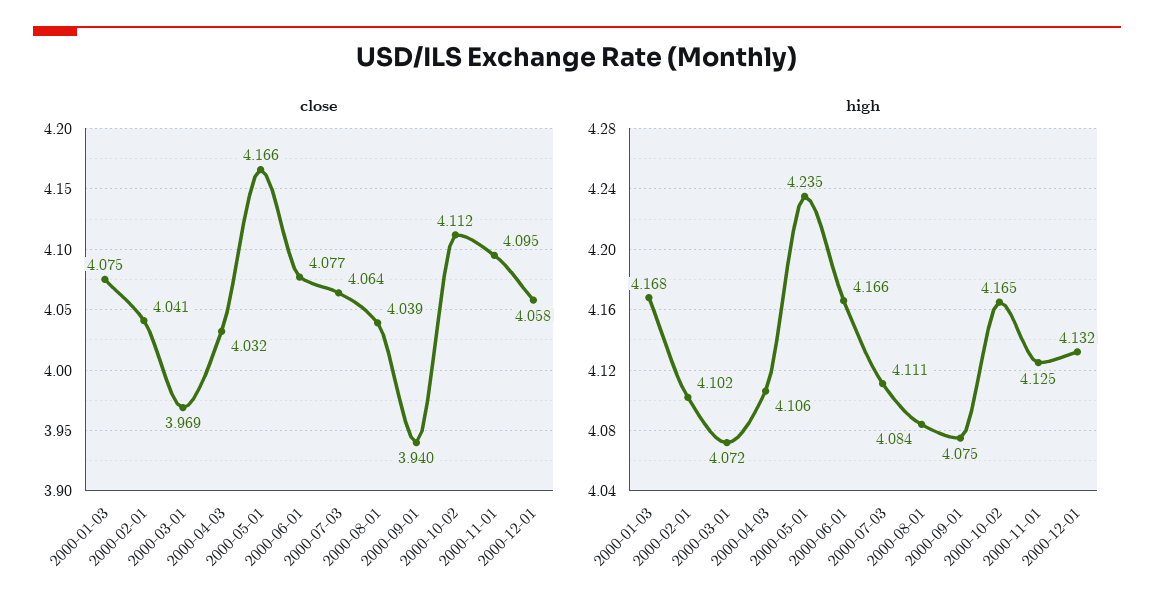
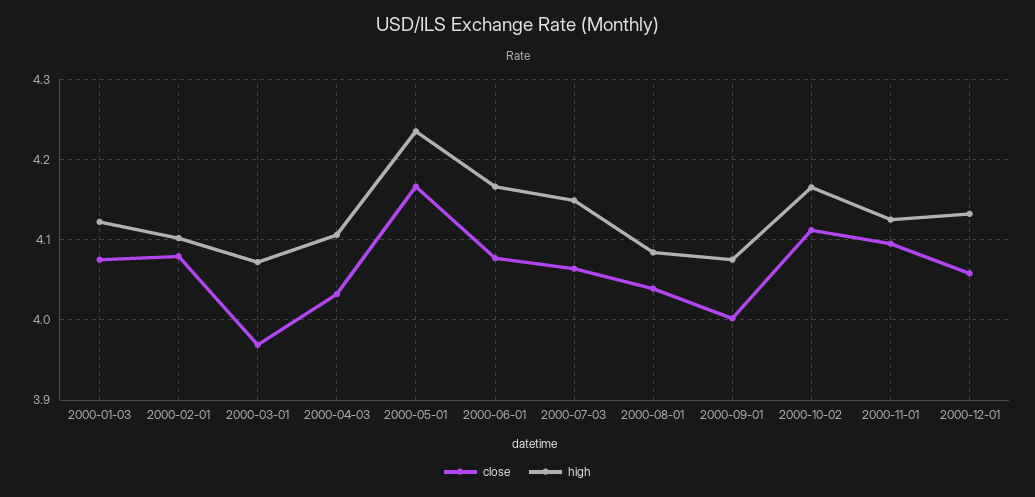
  {
    "close": {
      "2000-01-03": 4.075,
-     "2000-02-01": 4.041,
+     "2000-02-01": 4.08,
      "2000-03-01": 3.969,
      "2000-04-03": 4.032,
      "2000-05-01": 4.166,
      "2000-06-01": 4.077,
      "2000-07-03": 4.064,
      "2000-08-01": 4.039,
-     "2000-09-01": 3.94,
+     "2000-09-01": 4,
      "2000-10-02": 4.112,
      "2000-11-01": 4.095,
      "2000-12-01": 4.058
    },
    "high": {
-     "2000-01-03": 4.168,
+     "2000-01-03": 4.12,
      "2000-02-01": 4.102,
      "2000-03-01": 4.072,
      "2000-04-03": 4.106,
      "2000-05-01": 4.235,
      "2000-06-01": 4.166,
-     "2000-07-03": 4.111,
+     "2000-07-03": 4.15,
      "2000-08-01": 4.084,
      "2000-09-01": 4.075,
      "2000-10-02": 4.165,
      "2000-11-01": 4.125,
      "2000-12-01": 4.132
    }
  }

